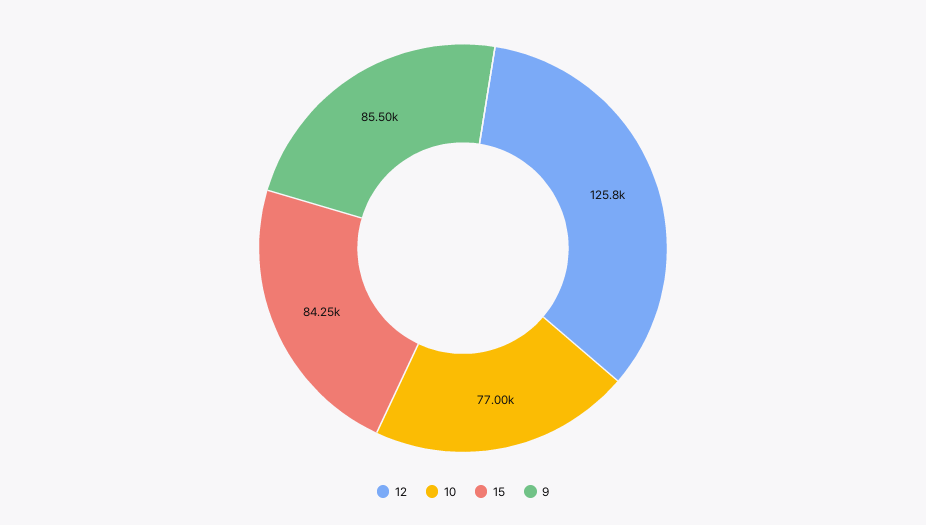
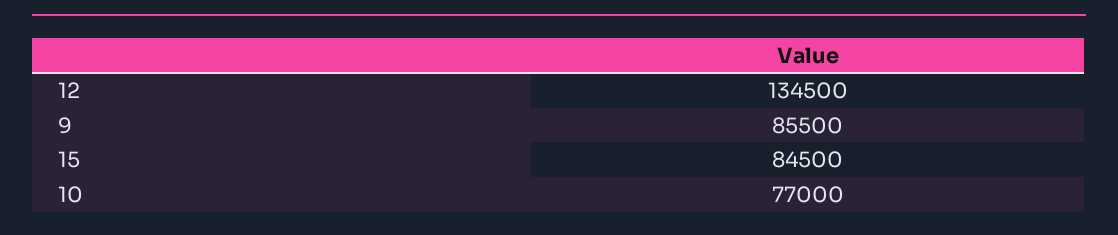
  {
-   "12": 125800,
+   "12": 134500,
    "10": 77000,
-   "15": 84250,
+   "15": 84500,
    "9": 85500
  }

